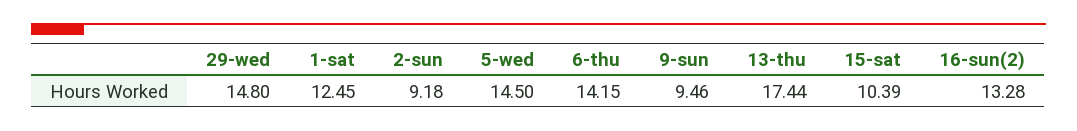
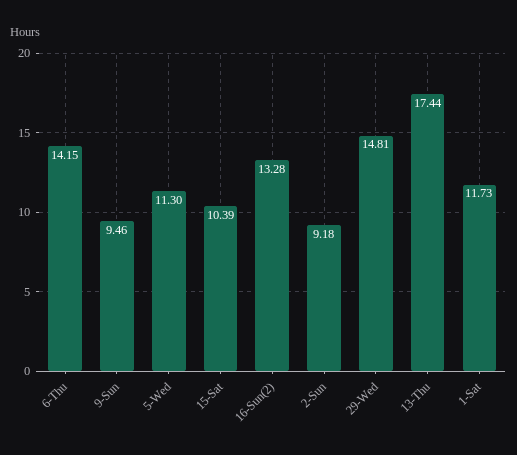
  {
-   "29-wed": 14.8,
+   "29-wed": 14.81,
-   "1-sat": 12.45,
+   "1-sat": 11.73,
    "2-sun": 9.18,
-   "5-wed": 14.5,
+   "5-wed": 11.3,
    "6-thu": 14.15,
    "9-sun": 9.46,
    "13-thu": 17.44,
    "15-sat": 10.39,
    "16-sun(2)": 13.28
  }

